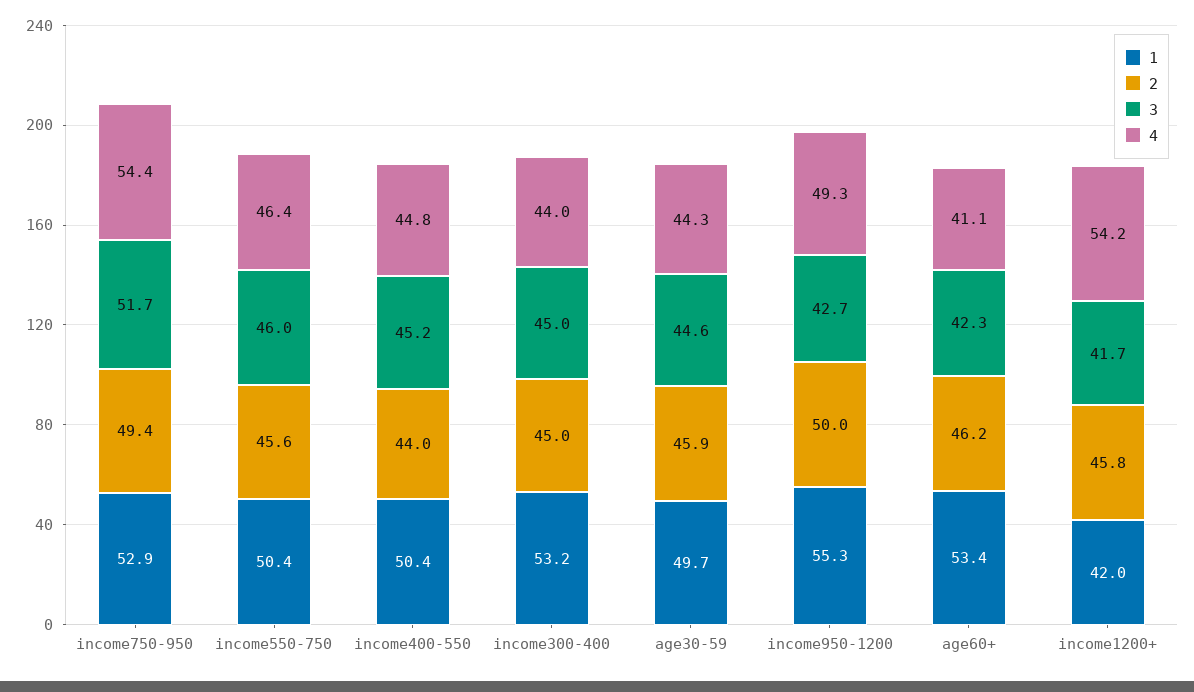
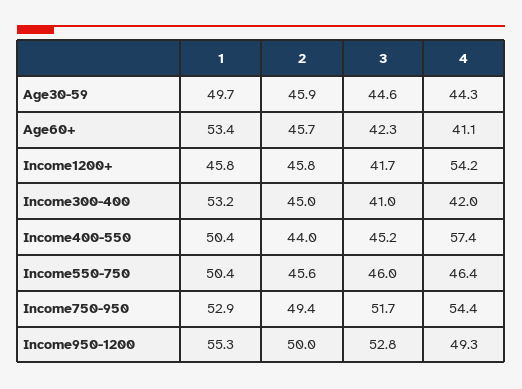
  {
    "1": {
      "income750-950": 52.9,
      "income550-750": 50.4,
      "income400-550": 50.4,
      "income300-400": 53.2,
      "age30-59": 49.7,
      "income950-1200": 55.3,
      "age60+": 53.4,
-     "income1200+": 42
+     "income1200+": 45.8
    },
    "2": {
      "income750-950": 49.4,
      "income550-750": 45.6,
      "income400-550": 44,
      "income300-400": 45,
      "age30-59": 45.9,
      "income950-1200": 50,
-     "age60+": 46.2,
+     "age60+": 45.7,
      "income1200+": 45.8
    },
    "3": {
      "income750-950": 51.7,
      "income550-750": 46,
      "income400-550": 45.2,
-     "income300-400": 45,
+     "income300-400": 41,
      "age30-59": 44.6,
-     "income950-1200": 42.7,
+     "income950-1200": 52.8,
      "age60+": 42.3,
      "income1200+": 41.7
    },
    "4": {
      "income750-950": 54.4,
      "income550-750": 46.4,
-     "income400-550": 44.8,
+     "income400-550": 57.4,
-     "income300-400": 44,
+     "income300-400": 42,
      "age30-59": 44.3,
      "income950-1200": 49.3,
      "age60+": 41.1,
      "income1200+": 54.2
    }
  }

